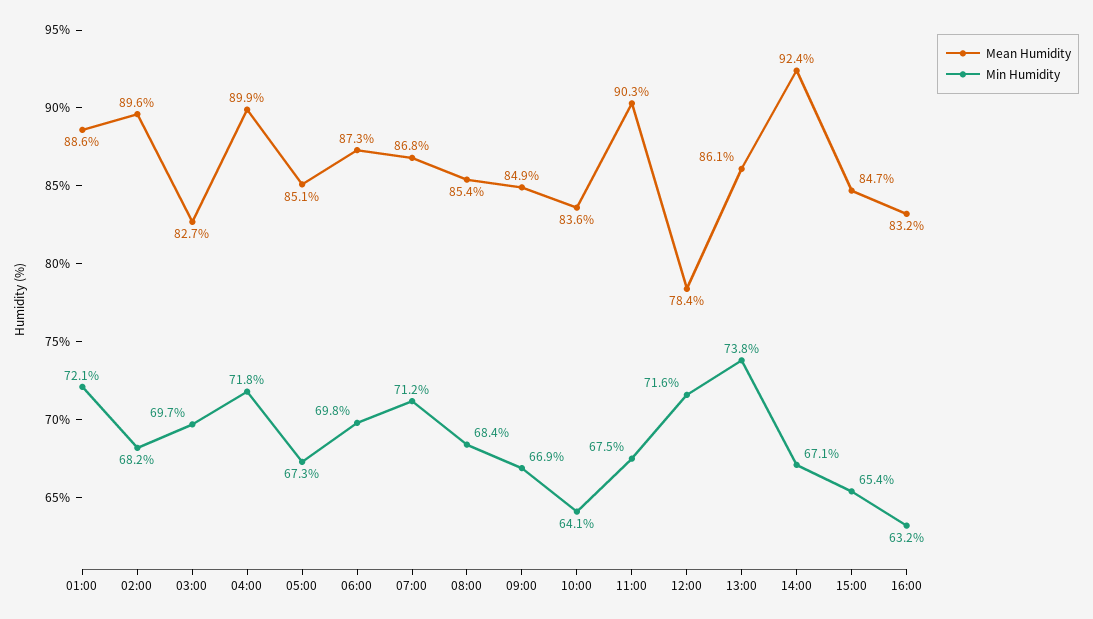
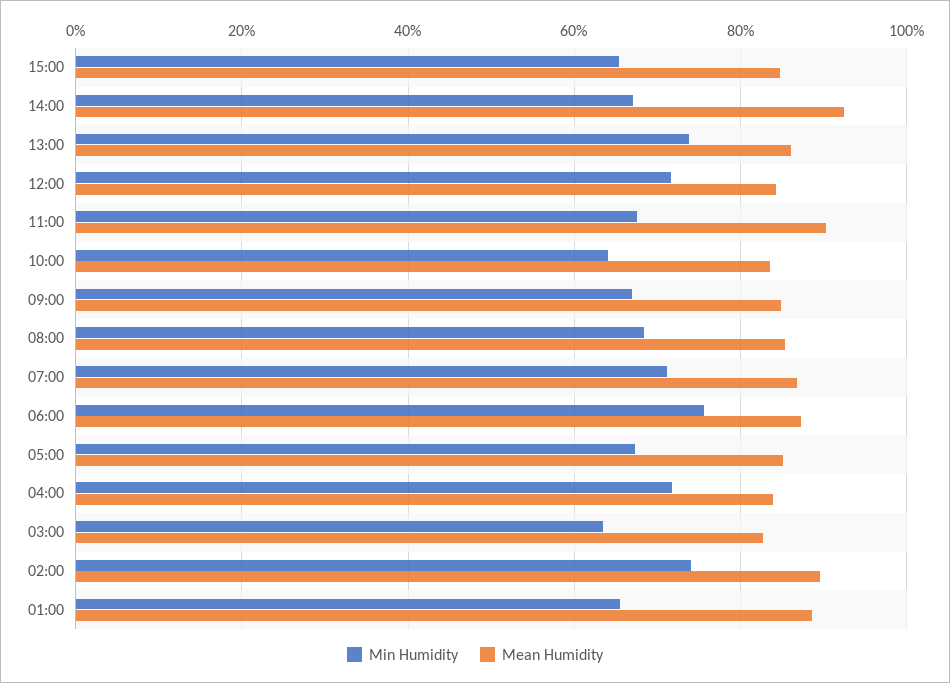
  {
    "Mean Humidity": {
      "01:00": 88.6,
      "02:00": 89.6,
      "03:00": 82.7,
-     "04:00": 89.9,
+     "04:00": 84,
      "05:00": 85.1,
      "06:00": 87.3,
      "07:00": 86.8,
      "08:00": 85.4,
      "09:00": 84.9,
      "10:00": 83.6,
      "11:00": 90.3,
-     "12:00": 78.4,
+     "12:00": 84,
      "13:00": 86.1,
      "14:00": 92.4,
-     "15:00": 84.7,
+     "15:00": 84.7
-     "16:00": 83.2
    },
    "Min Humidity": {
-     "01:00": 72.1,
+     "01:00": 66,
-     "02:00": 68.2,
+     "02:00": 74,
-     "03:00": 69.7,
+     "03:00": 64,
      "04:00": 71.8,
      "05:00": 67.3,
-     "06:00": 69.8,
+     "06:00": 76,
      "07:00": 71.2,
      "08:00": 68.4,
      "09:00": 66.9,
      "10:00": 64.1,
      "11:00": 67.5,
      "12:00": 71.6,
      "13:00": 73.8,
      "14:00": 67.1,
-     "15:00": 65.4,
+     "15:00": 65.4
-     "16:00": 63.2
    }
  }

